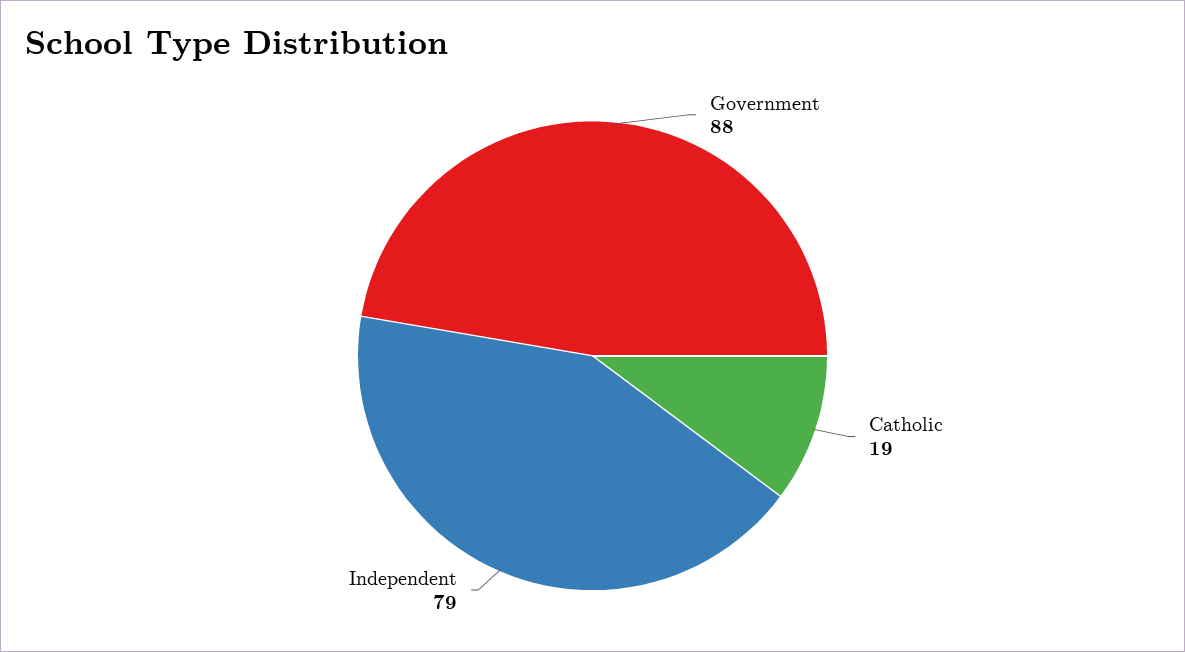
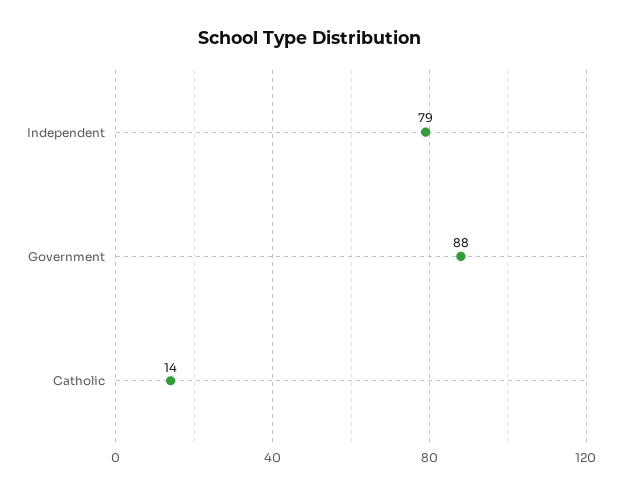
  {
    "Government": 88,
-   "Catholic": 19,
+   "Catholic": 14,
    "Independent": 79
  }

